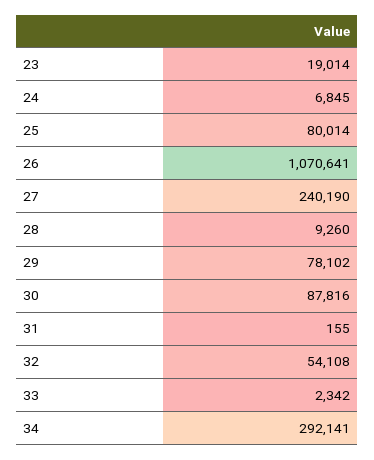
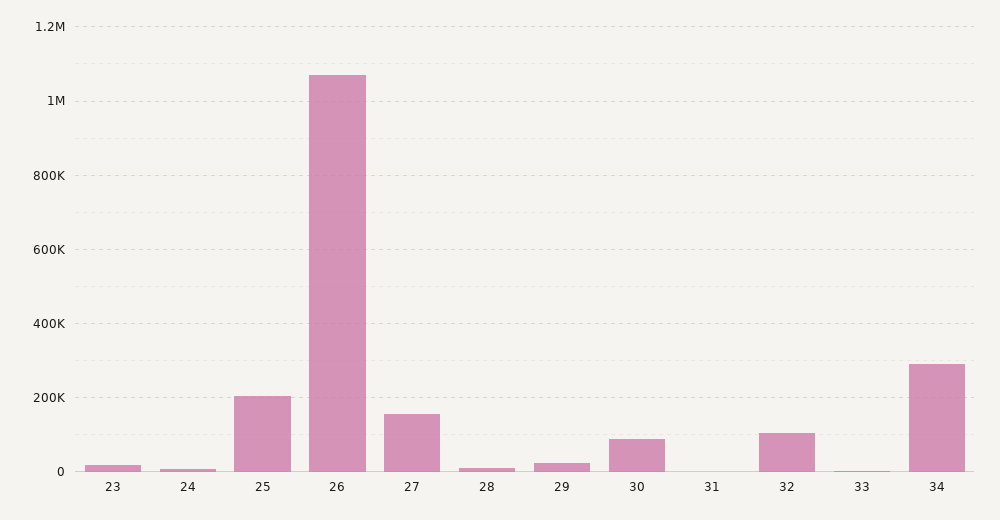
  {
    "23": 19014,
    "24": 6845,
-   "25": 80014,
+   "25": 200000,
    "26": 1070641,
-   "27": 240190,
+   "27": 160000,
    "28": 9260,
-   "29": 78102,
+   "29": 20000,
    "30": 87816,
    "31": 155,
-   "32": 54108,
+   "32": 100000,
    "33": 2342,
    "34": 292141
  }

